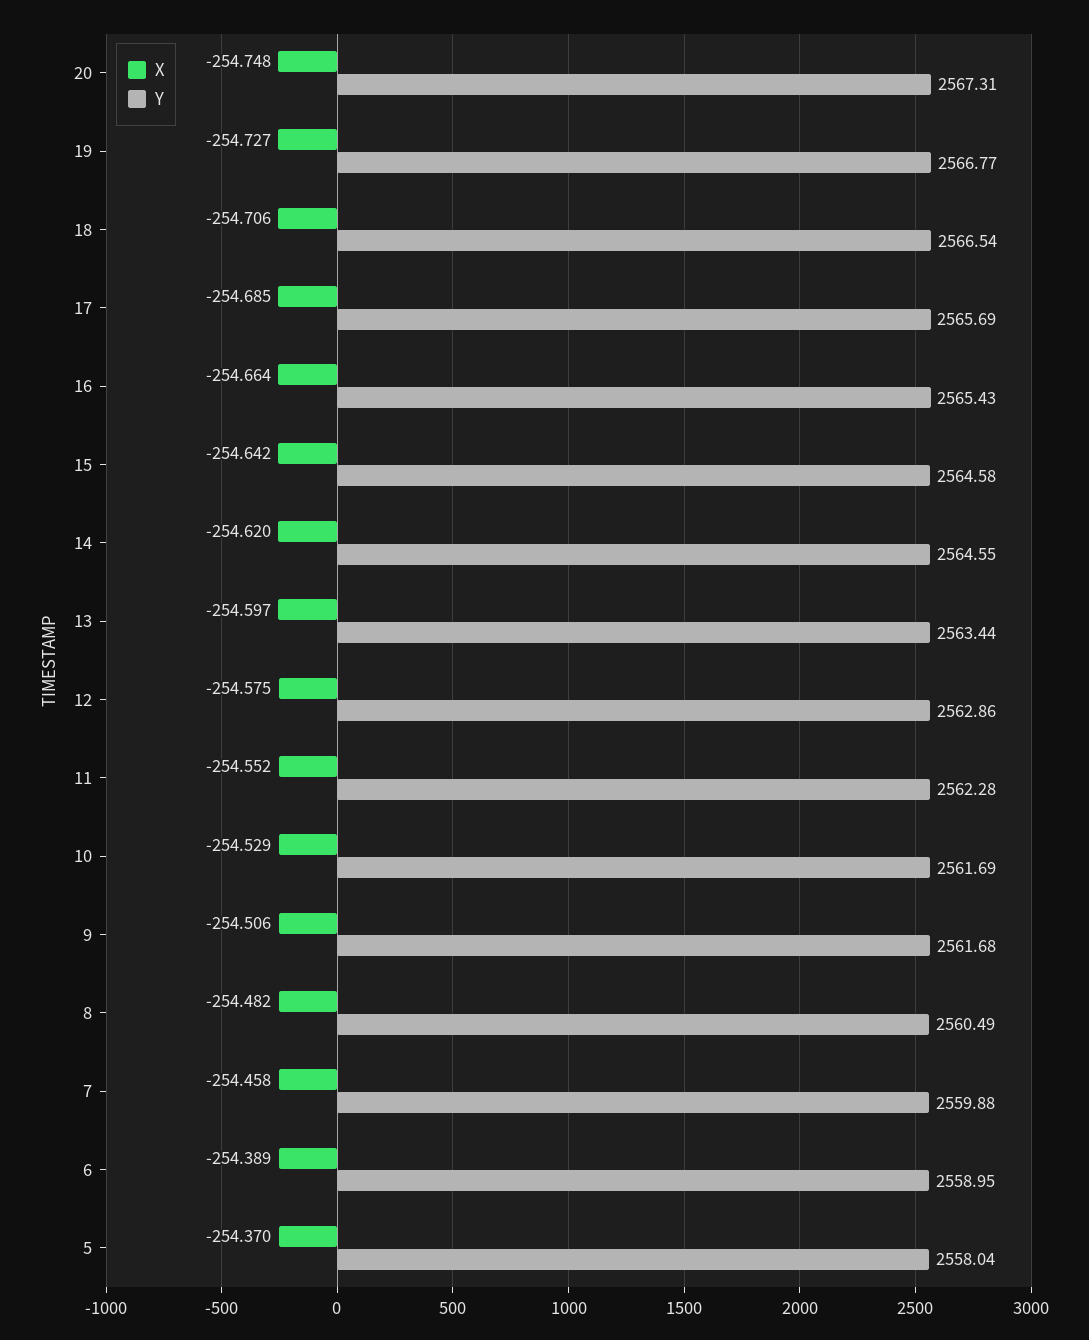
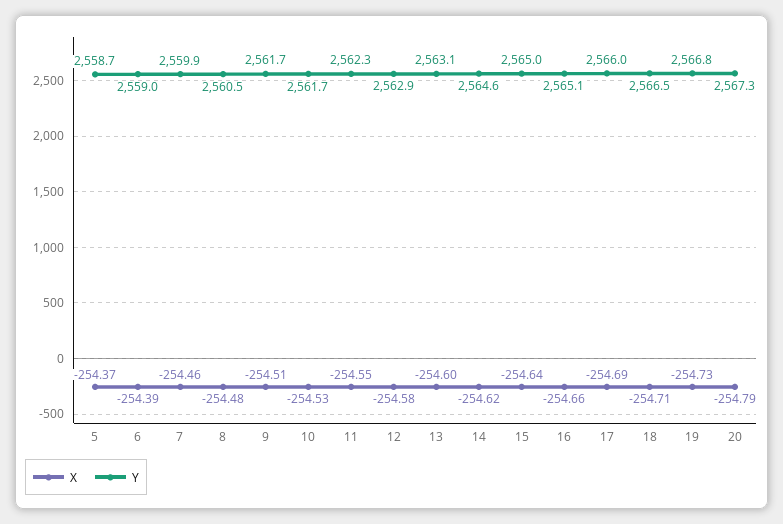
  {
    "X": {
-     "20": -254.748,
+     "20": -254.79,
      "19": -254.727,
      "18": -254.706,
      "17": -254.685,
      "16": -254.664,
      "15": -254.642,
      "14": -254.62,
      "13": -254.597,
      "12": -254.575,
      "11": -254.552,
      "10": -254.529,
      "9": -254.506,
      "8": -254.482,
      "7": -254.458,
      "6": -254.389,
      "5": -254.37
    },
    "Y": {
      "20": 2567.31,
      "19": 2566.77,
      "18": 2566.54,
-     "17": 2565.69,
+     "17": 2566,
-     "16": 2565.43,
+     "16": 2565.1,
-     "15": 2564.58,
+     "15": 2565,
      "14": 2564.55,
-     "13": 2563.44,
+     "13": 2563.1,
      "12": 2562.86,
      "11": 2562.28,
      "10": 2561.69,
      "9": 2561.68,
      "8": 2560.49,
      "7": 2559.88,
      "6": 2558.95,
-     "5": 2558.04
+     "5": 2558.7
    }
  }

